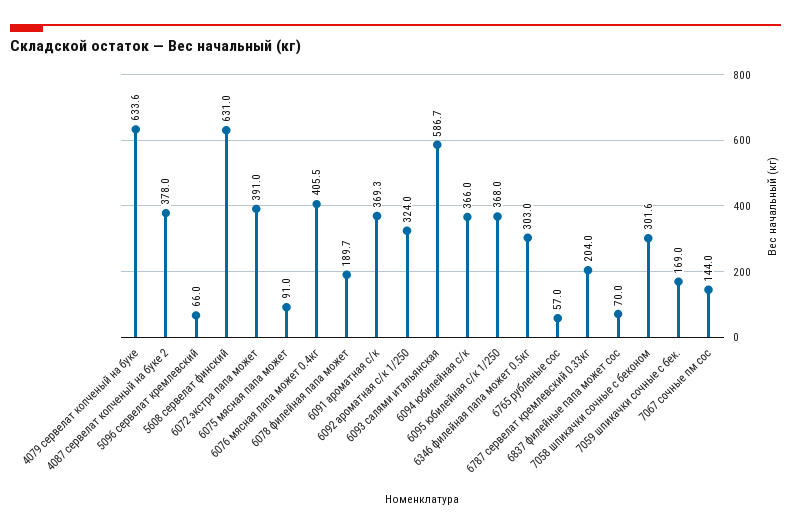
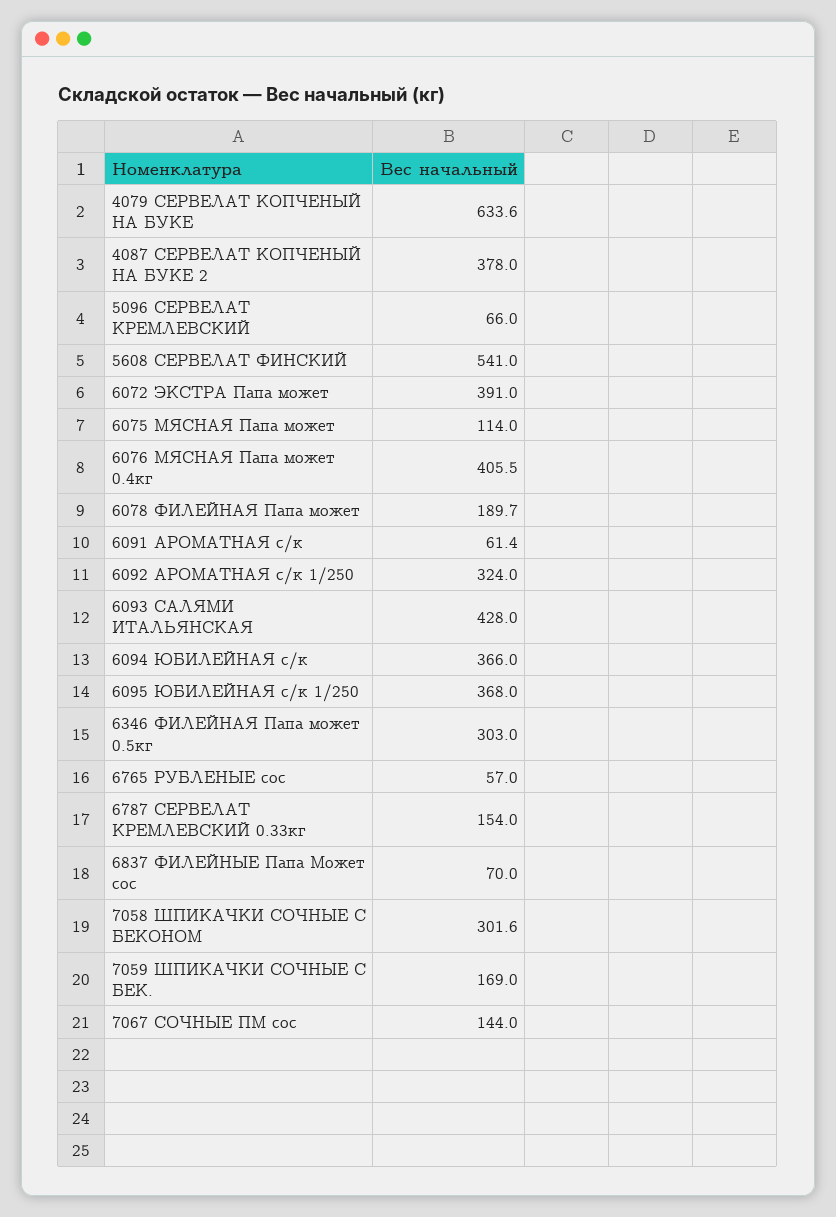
  {
    "4079 сервелат копченый на буке": 633.6,
    "4087 сервелат копченый на буке 2": 378,
    "5096 сервелат кремлевский": 66,
-   "5608 сервелат финский": 631,
+   "5608 сервелат финский": 541,
    "6072 экстра папа может": 391,
-   "6075 мясная папа может": 91,
+   "6075 мясная папа может": 114,
    "6076 мясная папа может 0.4кг": 405.5,
    "6078 филейная папа может": 189.7,
-   "6091 ароматная с/к": 369.3,
+   "6091 ароматная с/к": 61.4,
    "6092 ароматная с/к 1/250": 324,
-   "6093 салями итальянская": 586.7,
+   "6093 салями итальянская": 428,
    "6094 юбилейная с/к": 366,
    "6095 юбилейная с/к 1/250": 368,
    "6346 филейная папа может 0.5кг": 303,
    "6765 рубленые сос": 57,
-   "6787 сервелат кремлевский 0.33кг": 204,
+   "6787 сервелат кремлевский 0.33кг": 154,
    "6837 филейные папа может сос": 70,
    "7058 шпикачки сочные с беконом": 301.6,
    "7059 шпикачки сочные с бек.": 169,
    "7067 сочные пм сос": 144
  }

